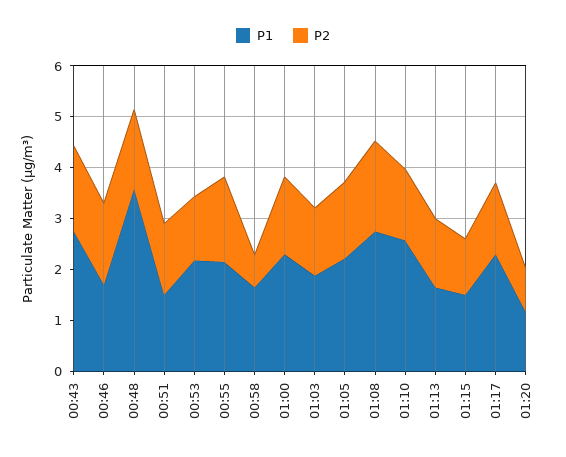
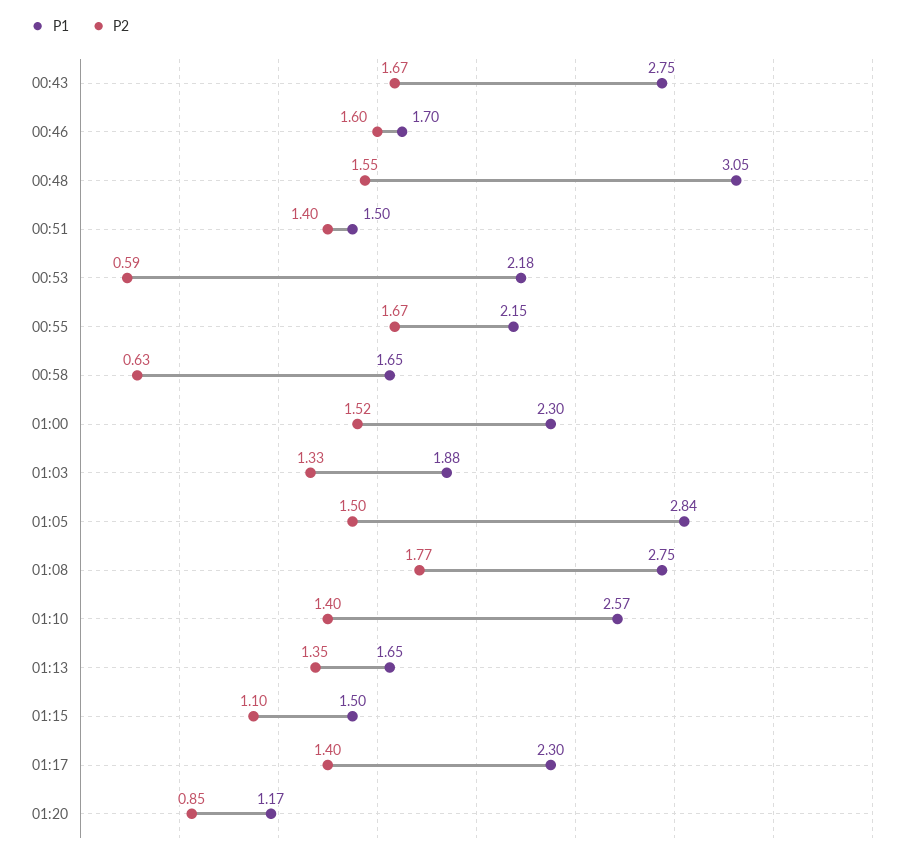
  {
    "P1": {
      "00:43": 2.75,
      "00:46": 1.7,
-     "00:48": 3.6,
+     "00:48": 3.05,
      "00:51": 1.5,
      "00:53": 2.18,
      "00:55": 2.15,
      "00:58": 1.65,
      "01:00": 2.3,
      "01:03": 1.88,
-     "01:05": 2.2,
+     "01:05": 2.84,
      "01:08": 2.75,
      "01:10": 2.57,
      "01:13": 1.65,
      "01:15": 1.5,
      "01:17": 2.3,
      "01:20": 1.17
    },
    "P2": {
      "00:43": 1.67,
      "00:46": 1.6,
      "00:48": 1.55,
      "00:51": 1.4,
-     "00:53": 1.2,
+     "00:53": 0.59,
      "00:55": 1.67,
      "00:58": 0.63,
      "01:00": 1.52,
      "01:03": 1.33,
      "01:05": 1.5,
      "01:08": 1.77,
      "01:10": 1.4,
      "01:13": 1.35,
      "01:15": 1.1,
      "01:17": 1.4,
      "01:20": 0.85
    }
  }

